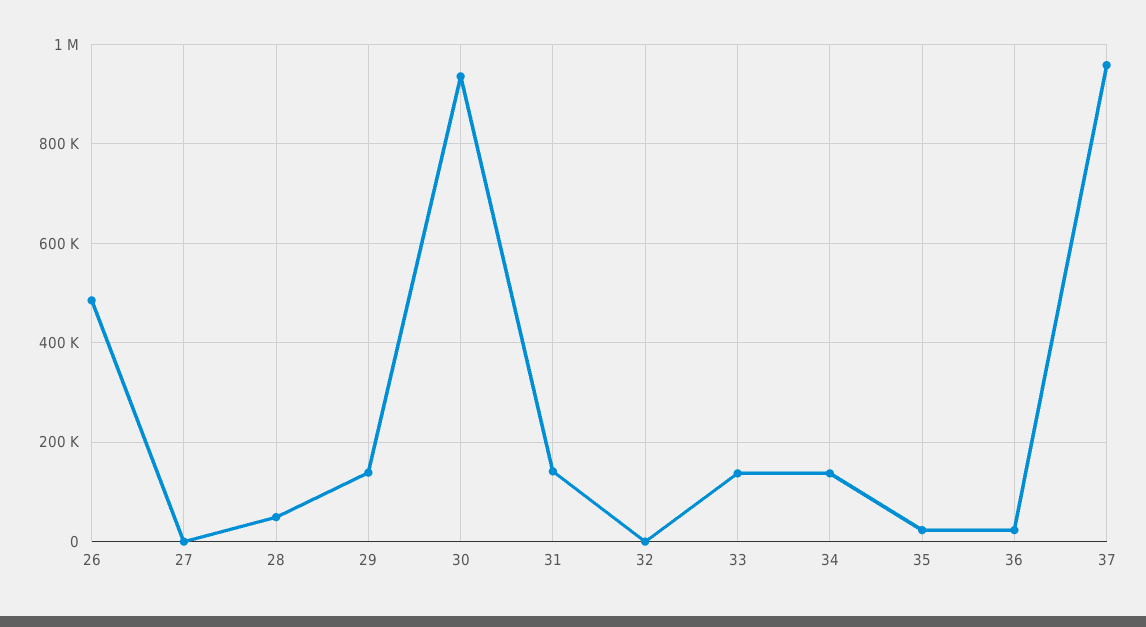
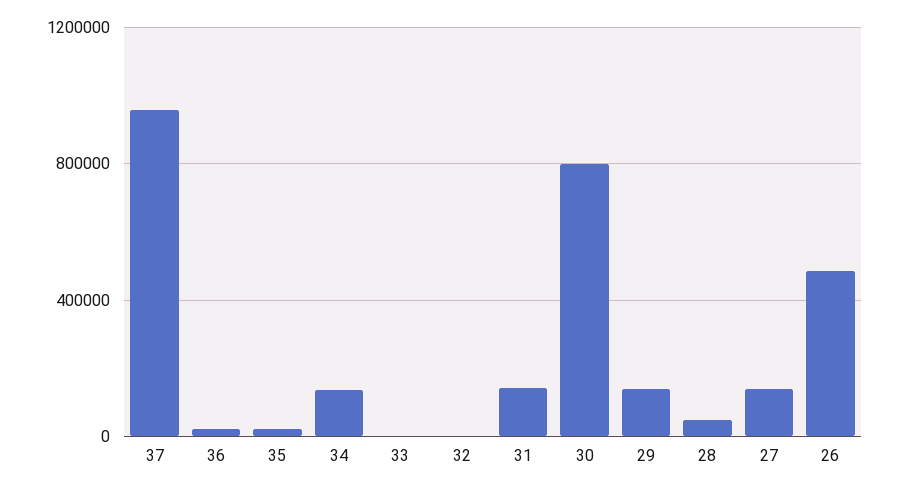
  {
    "26": 480000,
-   "27": 0,
+   "27": 150000,
    "28": 40000,
    "29": 140000,
-   "30": 940000,
+   "30": 800000,
    "31": 140000,
    "32": 0,
-   "33": 140000,
+   "33": 0,
    "34": 140000,
    "35": 20000,
    "36": 20000,
    "37": 960000
  }

